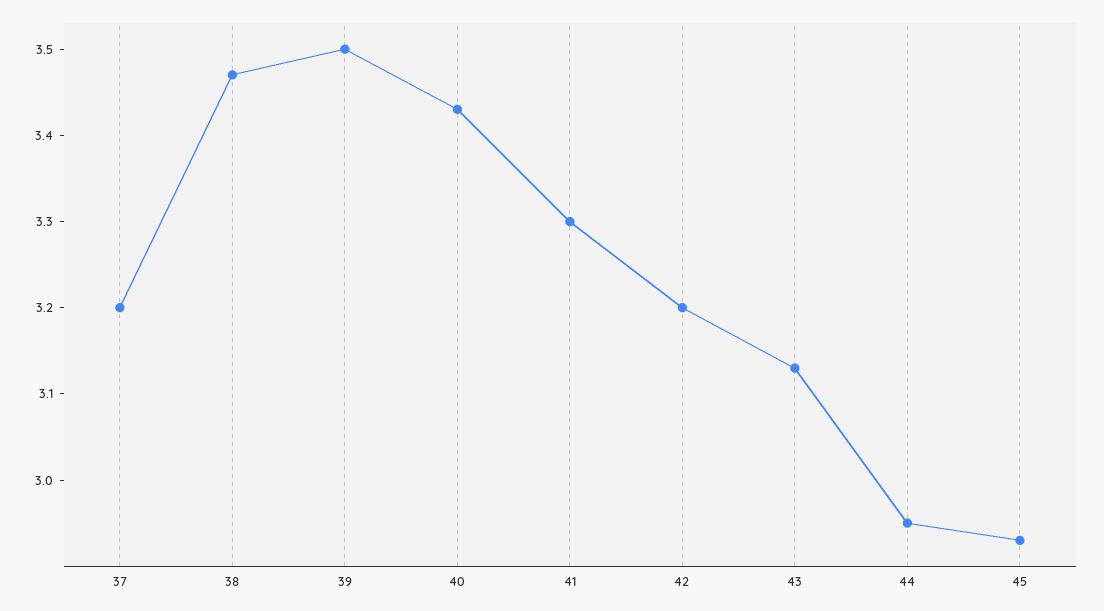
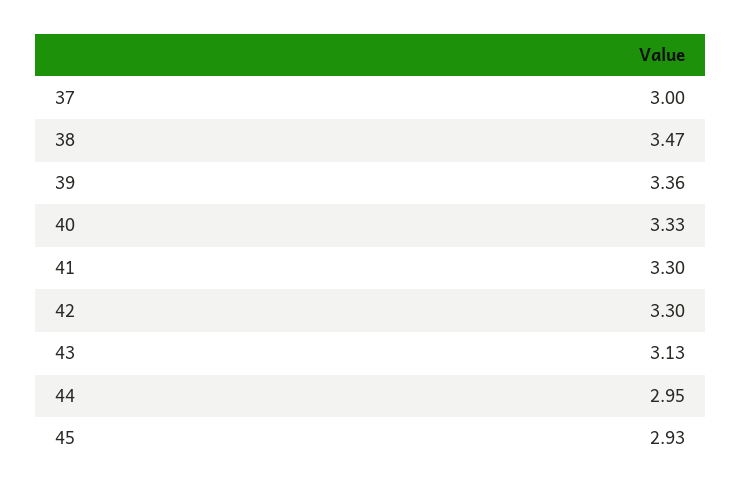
  {
-   "37": 3.2,
+   "37": 3,
    "38": 3.47,
-   "39": 3.5,
+   "39": 3.36,
-   "40": 3.43,
+   "40": 3.33,
    "41": 3.3,
-   "42": 3.2,
+   "42": 3.3,
    "43": 3.13,
    "44": 2.95,
    "45": 2.93
  }

